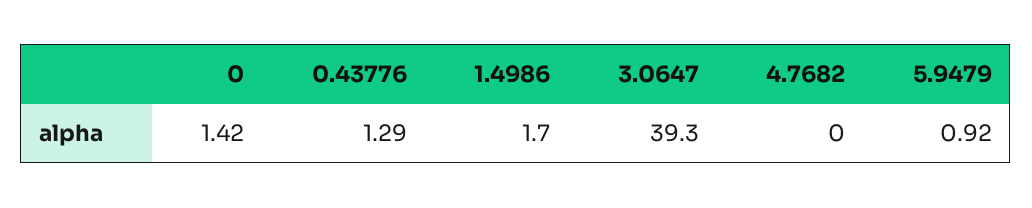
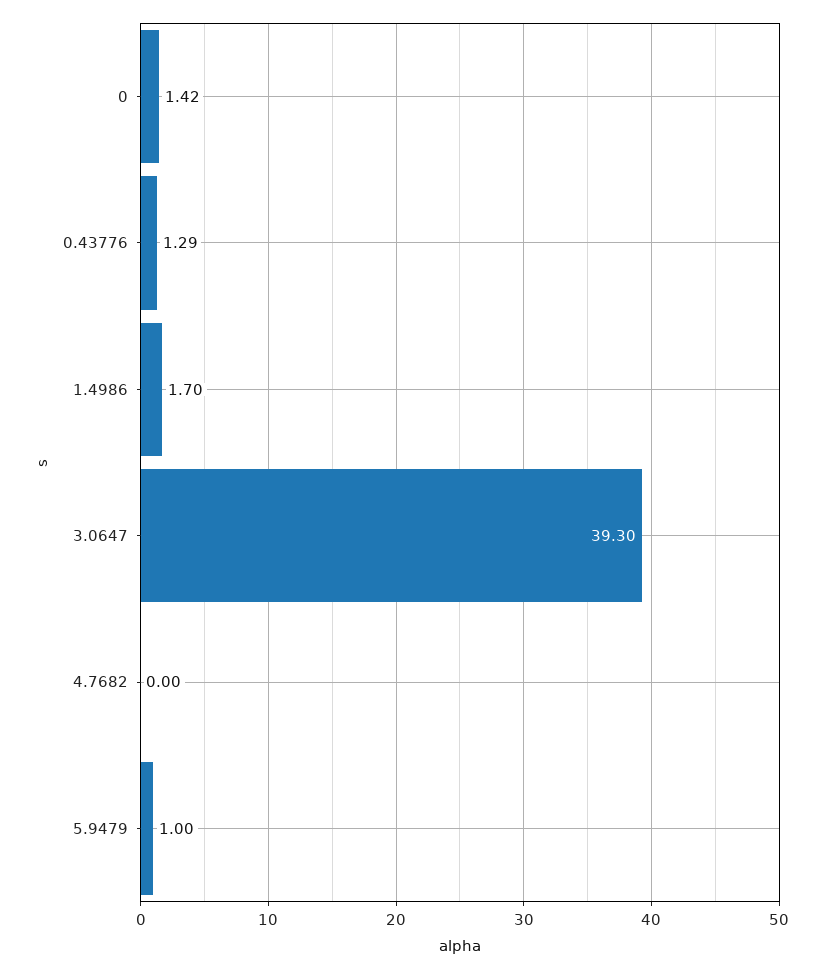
  {
    "0": 1.42,
    "0.43776": 1.29,
    "1.4986": 1.7,
    "3.0647": 39.3,
    "4.7682": 0,
-   "5.9479": 0.92
+   "5.9479": 1
  }

